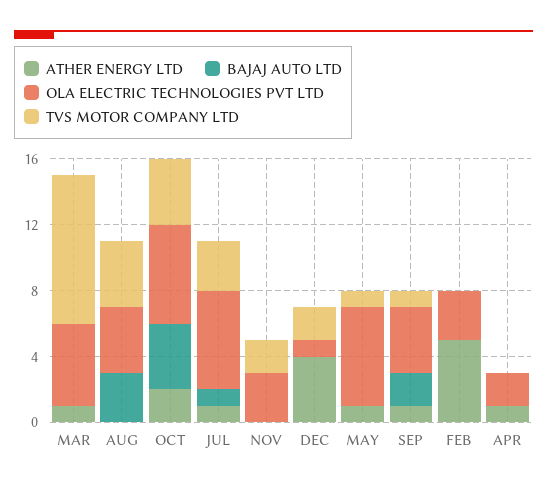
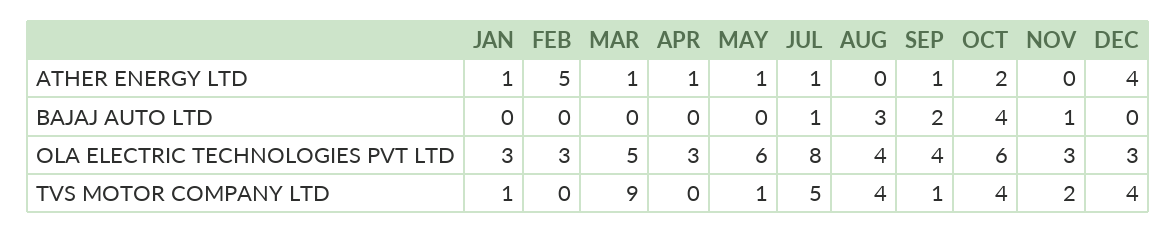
  {
    "ATHER ENERGY LTD": {
      "MAR": 1,
      "AUG": 0,
      "OCT": 2,
      "JUL": 1,
      "NOV": 0,
      "DEC": 4,
      "MAY": 1,
      "SEP": 1,
      "FEB": 5,
-     "APR": 1
+     "APR": 1,
+     "JAN": 1
    },
    "BAJAJ AUTO LTD": {
      "MAR": 0,
      "AUG": 3,
      "OCT": 4,
      "JUL": 1,
-     "NOV": 0,
+     "NOV": 1,
      "DEC": 0,
      "MAY": 0,
      "SEP": 2,
      "FEB": 0,
-     "APR": 0
+     "APR": 0,
+     "JAN": 0
    },
    "OLA ELECTRIC TECHNOLOGIES PVT LTD": {
      "MAR": 5,
      "AUG": 4,
      "OCT": 6,
-     "JUL": 6,
+     "JUL": 8,
      "NOV": 3,
-     "DEC": 1,
+     "DEC": 3,
      "MAY": 6,
      "SEP": 4,
      "FEB": 3,
-     "APR": 2
+     "APR": 3,
+     "JAN": 3
    },
    "TVS MOTOR COMPANY LTD": {
      "MAR": 9,
      "AUG": 4,
      "OCT": 4,
-     "JUL": 3,
+     "JUL": 5,
      "NOV": 2,
-     "DEC": 2,
+     "DEC": 4,
      "MAY": 1,
      "SEP": 1,
      "FEB": 0,
-     "APR": 0
+     "APR": 0,
+     "JAN": 1
    }
  }

